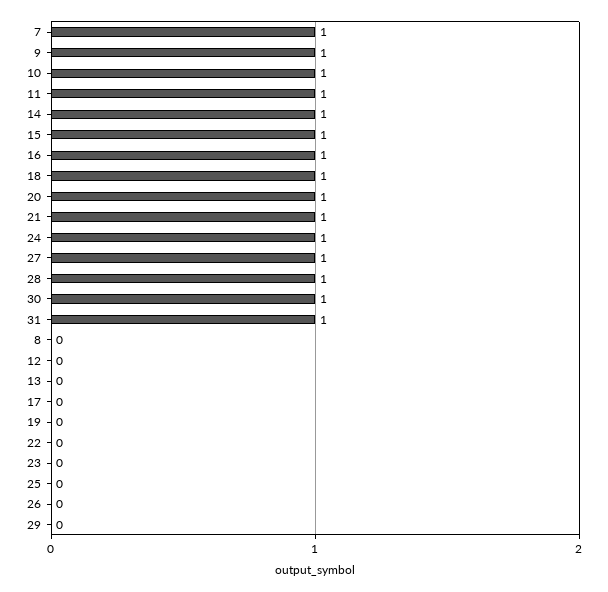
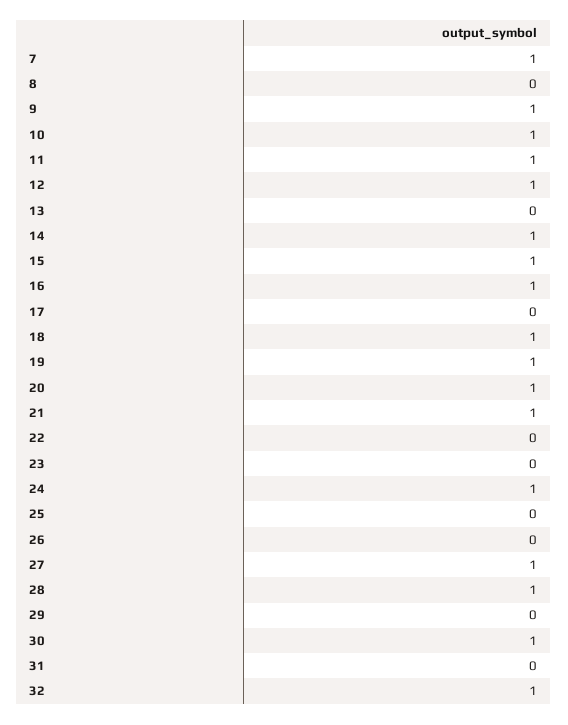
  {
    "7": 1,
    "9": 1,
    "10": 1,
    "11": 1,
    "14": 1,
    "15": 1,
    "16": 1,
    "18": 1,
    "20": 1,
    "21": 1,
    "24": 1,
    "27": 1,
    "28": 1,
    "30": 1,
-   "31": 1,
+   "31": 0,
    "8": 0,
-   "12": 0,
+   "12": 1,
    "13": 0,
    "17": 0,
-   "19": 0,
+   "19": 1,
    "22": 0,
    "23": 0,
    "25": 0,
    "26": 0,
-   "29": 0
+   "29": 0,
+   "32": 1
  }

